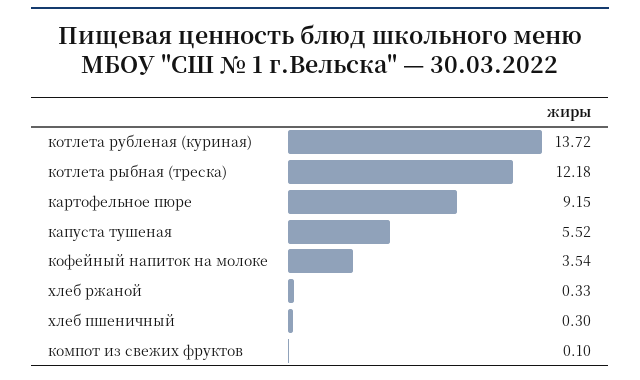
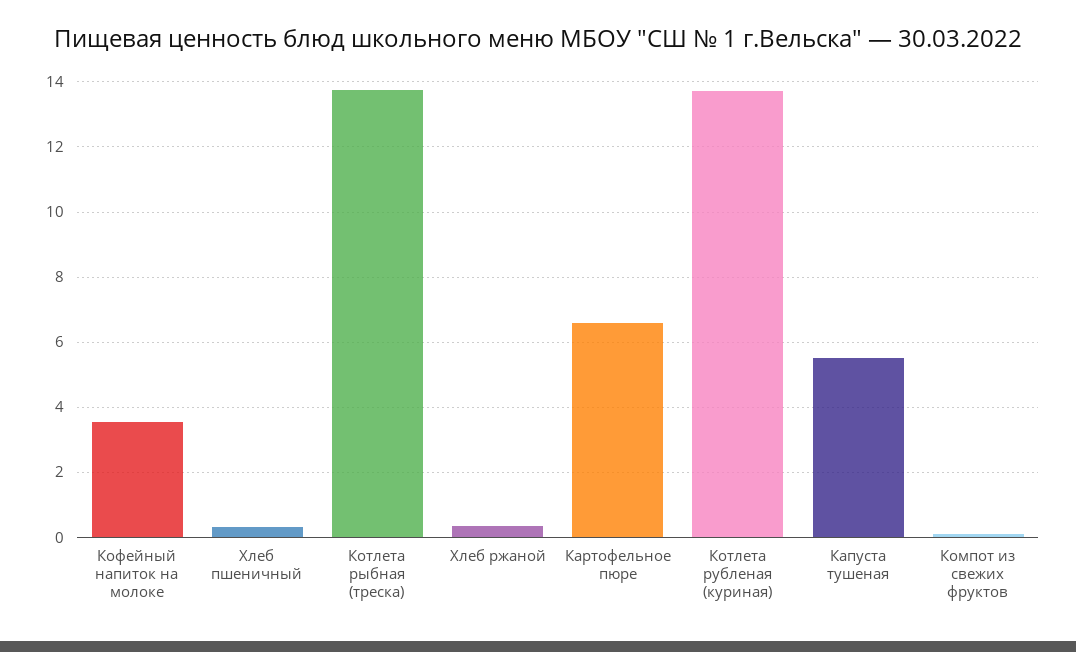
  {
    "котлета рубленая (куриная)": 13.72,
-   "котлета рыбная (треска)": 12.18,
+   "котлета рыбная (треска)": 13.8,
-   "картофельное пюре": 9.15,
+   "картофельное пюре": 6.6,
    "капуста тушеная": 5.52,
    "кофейный напиток на молоке": 3.54,
    "хлеб ржаной": 0.33,
    "хлеб пшеничный": 0.3,
    "компот из свежих фруктов": 0.1
  }

